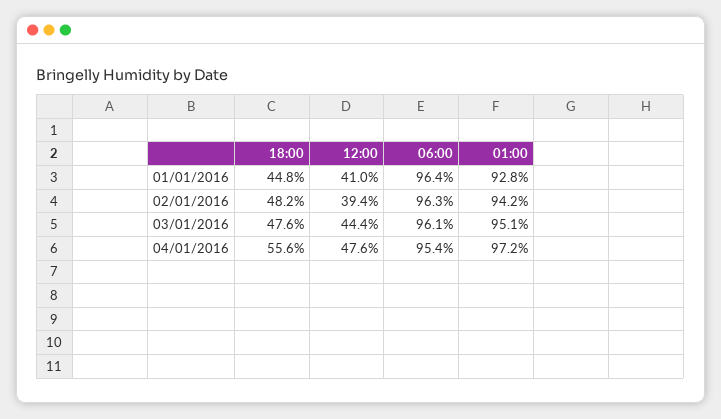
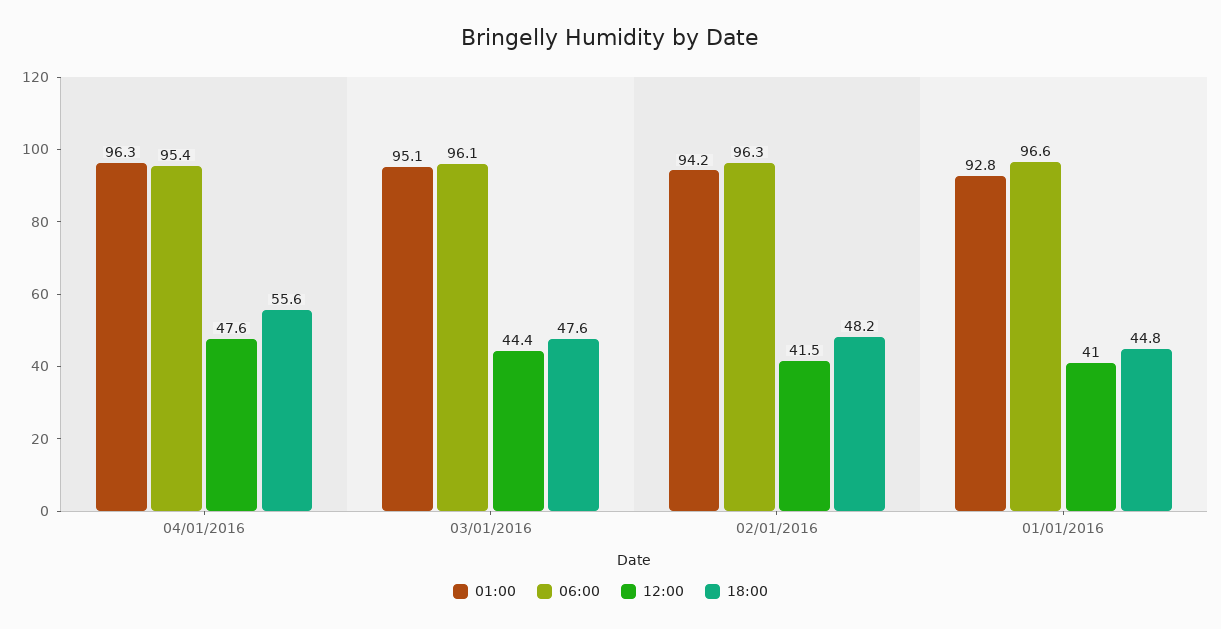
  {
    "18:00": {
      "01/01/2016": 44.8,
      "02/01/2016": 48.2,
      "03/01/2016": 47.6,
      "04/01/2016": 55.6
    },
    "12:00": {
      "01/01/2016": 41,
-     "02/01/2016": 39.4,
+     "02/01/2016": 41.5,
      "03/01/2016": 44.4,
      "04/01/2016": 47.6
    },
    "06:00": {
-     "01/01/2016": 96.4,
+     "01/01/2016": 96.6,
      "02/01/2016": 96.3,
      "03/01/2016": 96.1,
      "04/01/2016": 95.4
    },
    "01:00": {
      "01/01/2016": 92.8,
      "02/01/2016": 94.2,
      "03/01/2016": 95.1,
-     "04/01/2016": 97.2
+     "04/01/2016": 96.3
    }
  }

